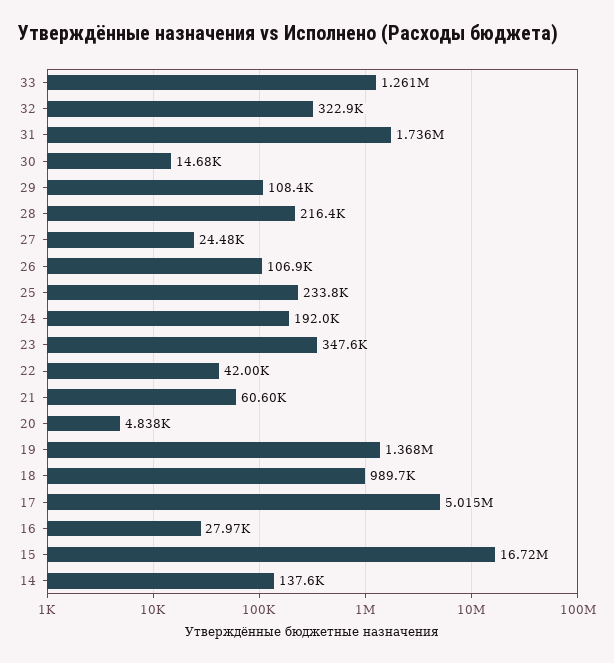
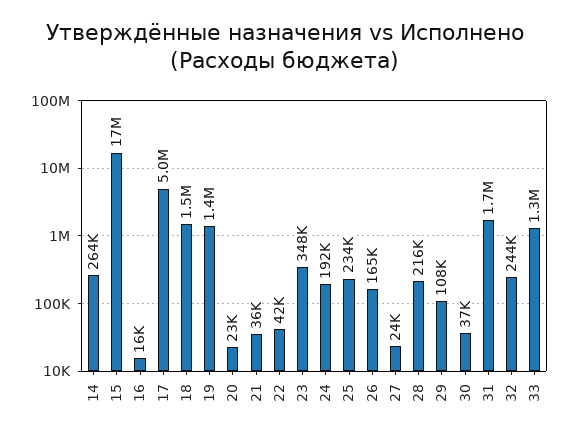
  {
    "33": 1261000,
-   "32": 322900,
+   "32": 244000,
    "31": 1736000,
-   "30": 14680,
+   "30": 37000,
    "29": 108400,
    "28": 216400,
    "27": 24480,
-   "26": 106900,
+   "26": 165000,
    "25": 233800,
    "24": 192000,
    "23": 347600,
    "22": 42000,
-   "21": 60600,
+   "21": 36000,
-   "20": 4838,
+   "20": 23000,
    "19": 1368000,
-   "18": 989700,
+   "18": 1500000,
    "17": 5015000,
-   "16": 27970,
+   "16": 16000,
    "15": 16720000,
-   "14": 137600
+   "14": 264000
  }

